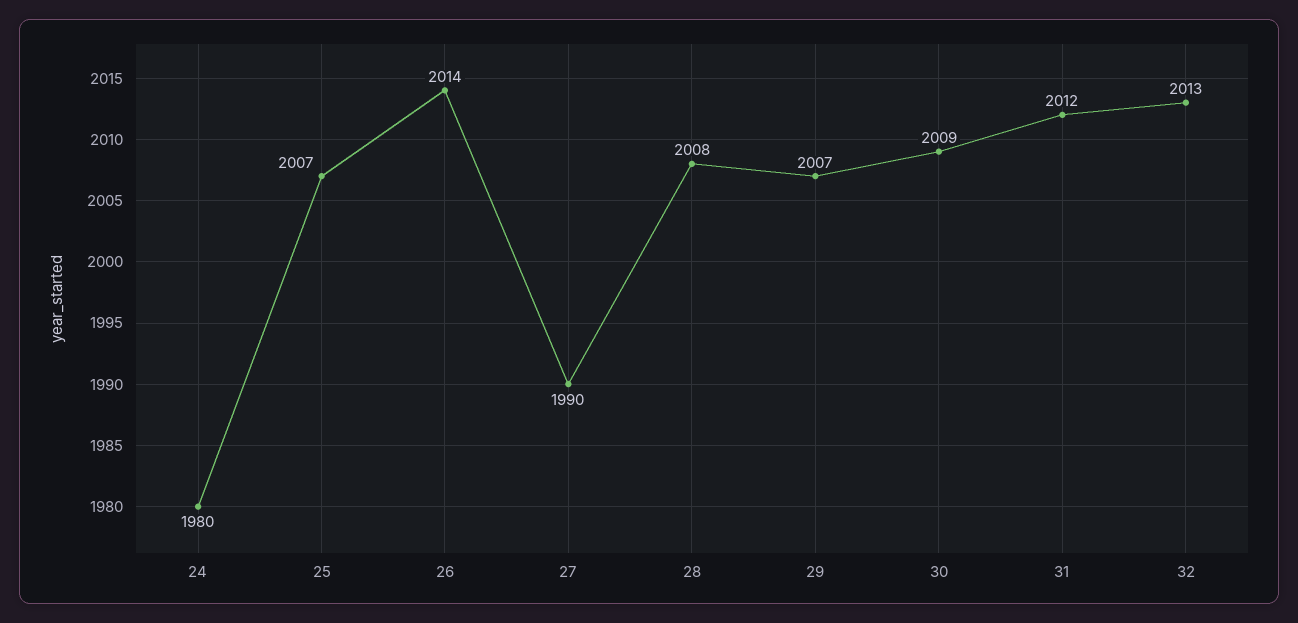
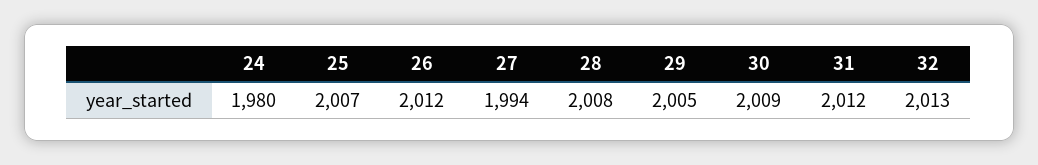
  {
    "24": 1980,
    "25": 2007,
-   "26": 2014,
+   "26": 2012,
-   "27": 1990,
+   "27": 1994,
    "28": 2008,
-   "29": 2007,
+   "29": 2005,
    "30": 2009,
    "31": 2012,
    "32": 2013
  }

